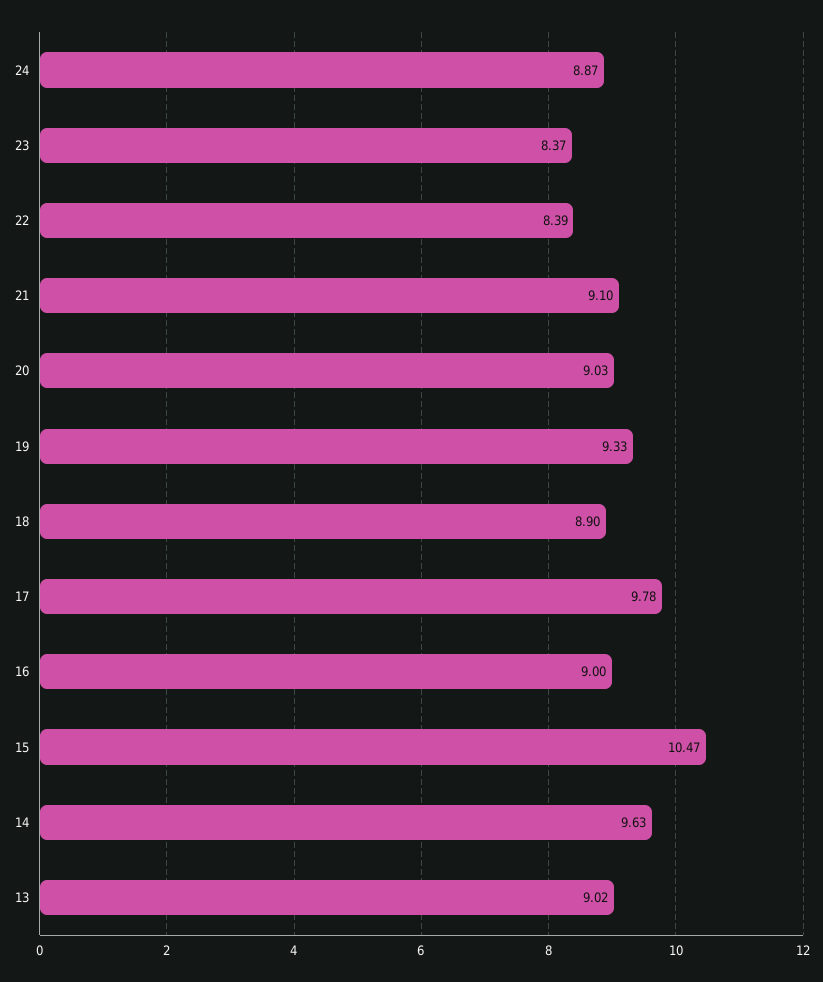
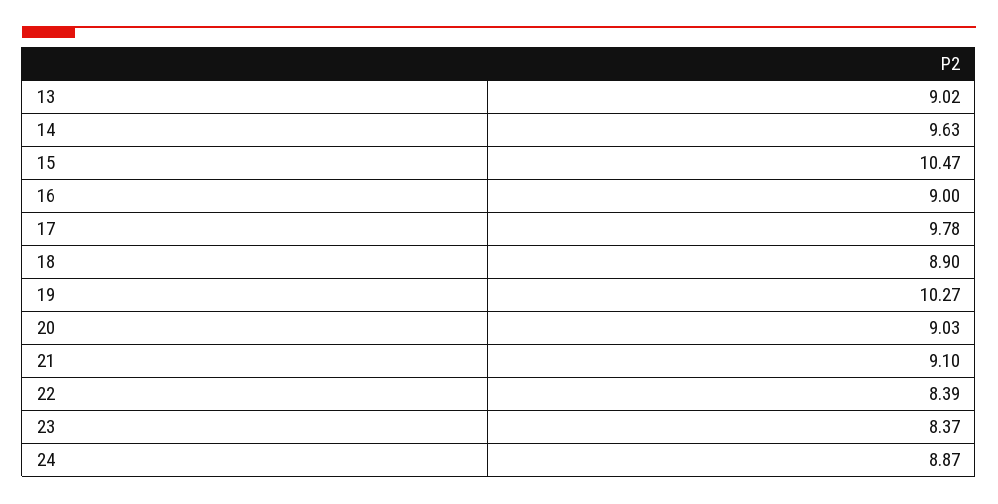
  {
    "24": 8.87,
    "23": 8.37,
    "22": 8.39,
    "21": 9.1,
    "20": 9.03,
-   "19": 9.33,
+   "19": 10.27,
    "18": 8.9,
    "17": 9.78,
    "16": 9,
    "15": 10.47,
    "14": 9.63,
    "13": 9.02
  }

